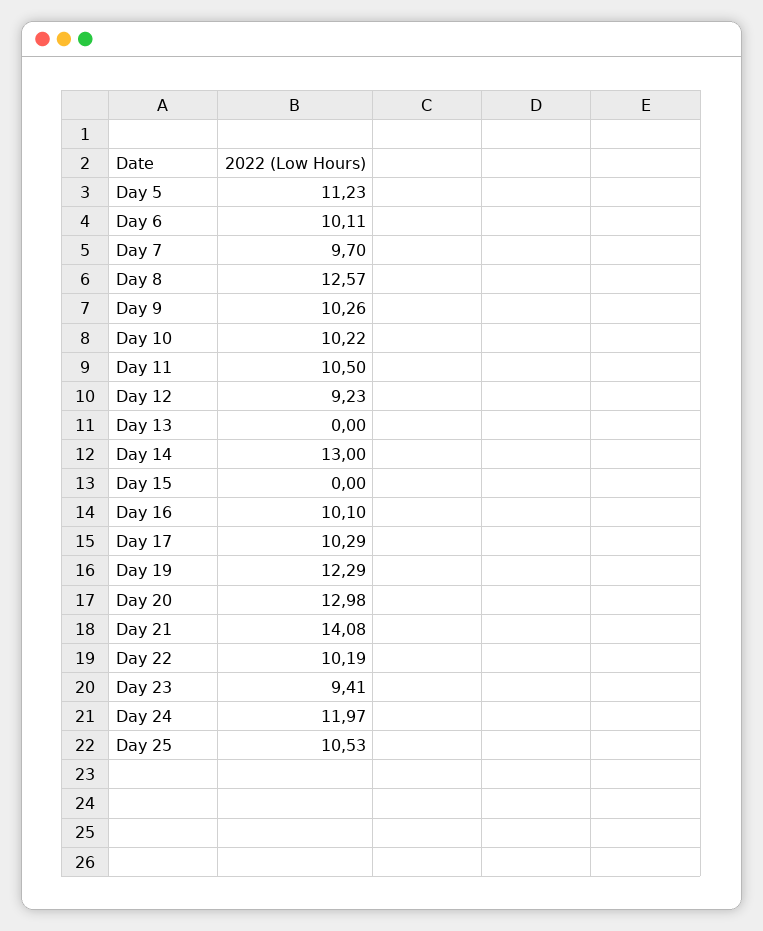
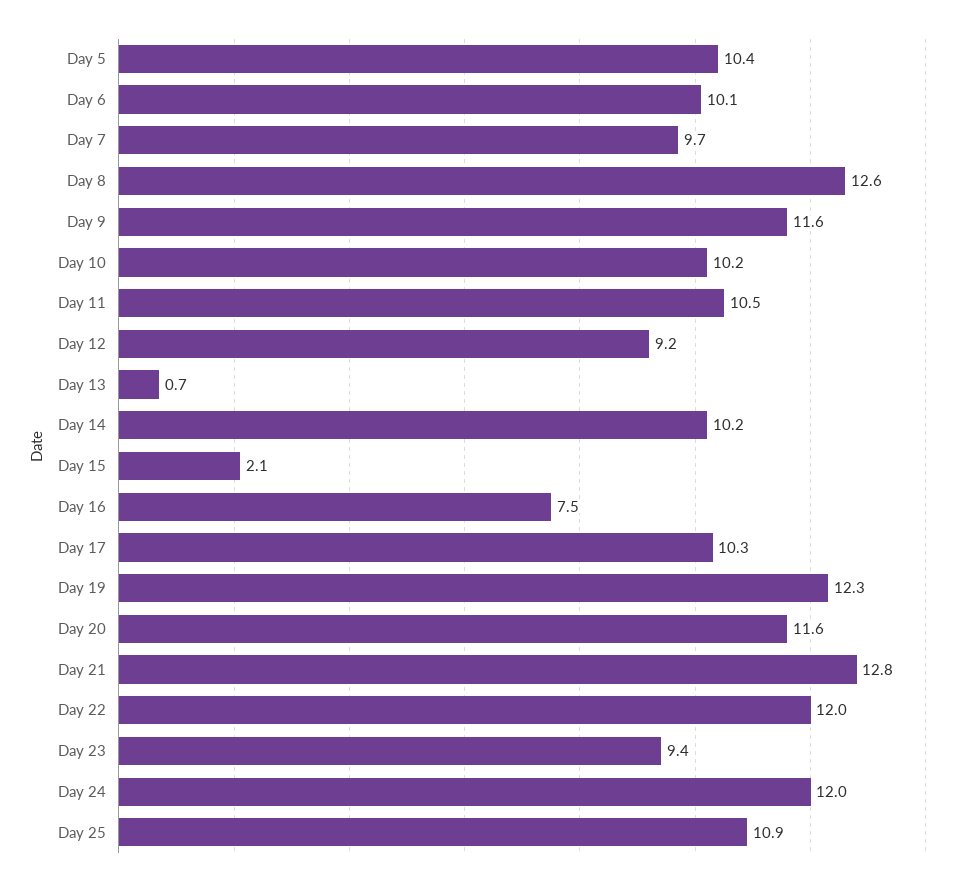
  {
-   "Day 5": 11.23,
+   "Day 5": 10.4,
    "Day 6": 10.11,
    "Day 7": 9.7,
    "Day 8": 12.57,
-   "Day 9": 10.26,
+   "Day 9": 11.6,
    "Day 10": 10.22,
    "Day 11": 10.5,
    "Day 12": 9.23,
-   "Day 13": 0,
+   "Day 13": 0.7,
-   "Day 14": 13,
+   "Day 14": 10.2,
-   "Day 15": 0,
+   "Day 15": 2.1,
-   "Day 16": 10.1,
+   "Day 16": 7.5,
    "Day 17": 10.29,
    "Day 19": 12.29,
-   "Day 20": 12.98,
+   "Day 20": 11.6,
-   "Day 21": 14.08,
+   "Day 21": 12.8,
-   "Day 22": 10.19,
+   "Day 22": 12,
    "Day 23": 9.41,
    "Day 24": 11.97,
-   "Day 25": 10.53
+   "Day 25": 10.9
  }

